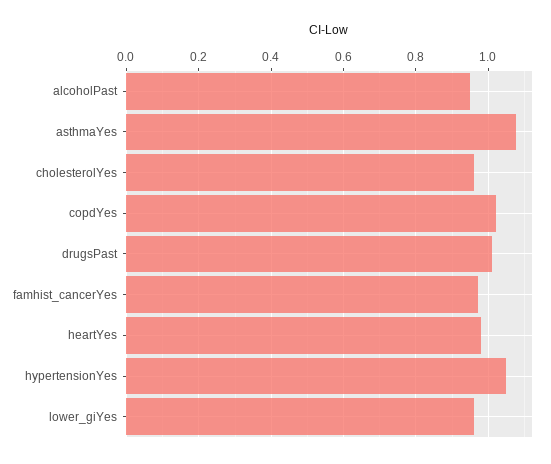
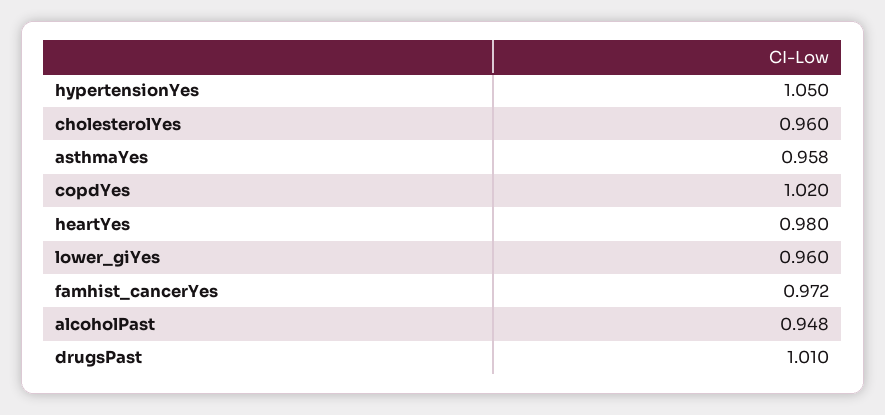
  {
    "alcoholPast": 0.948,
-   "asthmaYes": 1.08,
+   "asthmaYes": 0.958,
    "cholesterolYes": 0.96,
    "copdYes": 1.02,
    "drugsPast": 1.01,
    "famhist_cancerYes": 0.972,
    "heartYes": 0.98,
    "hypertensionYes": 1.05,
    "lower_giYes": 0.96
  }

